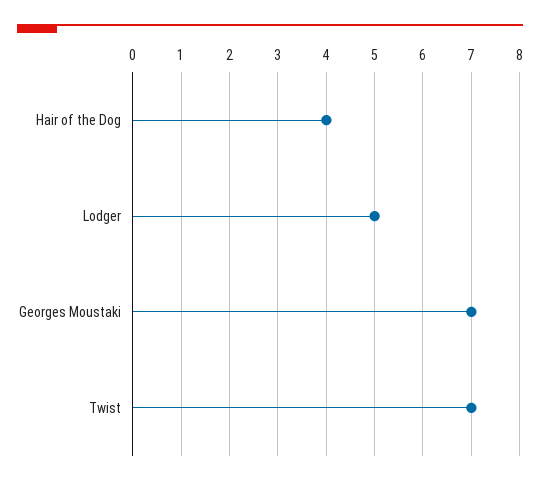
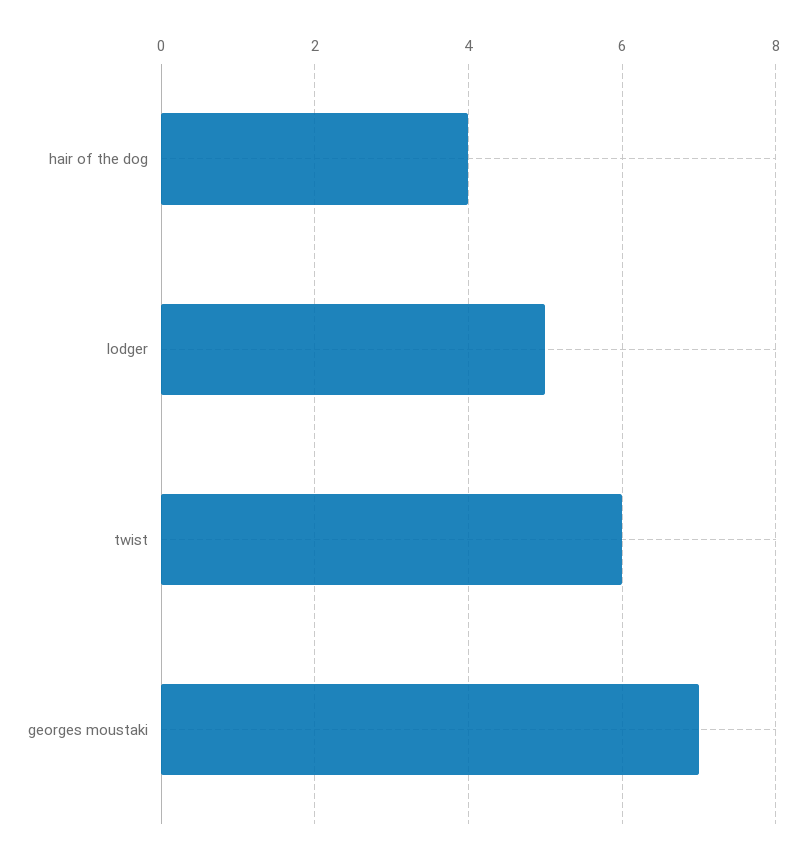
  {
    "Hair of the Dog": 4,
    "Lodger": 5,
    "Georges Moustaki": 7,
-   "Twist": 7
+   "Twist": 6
  }

